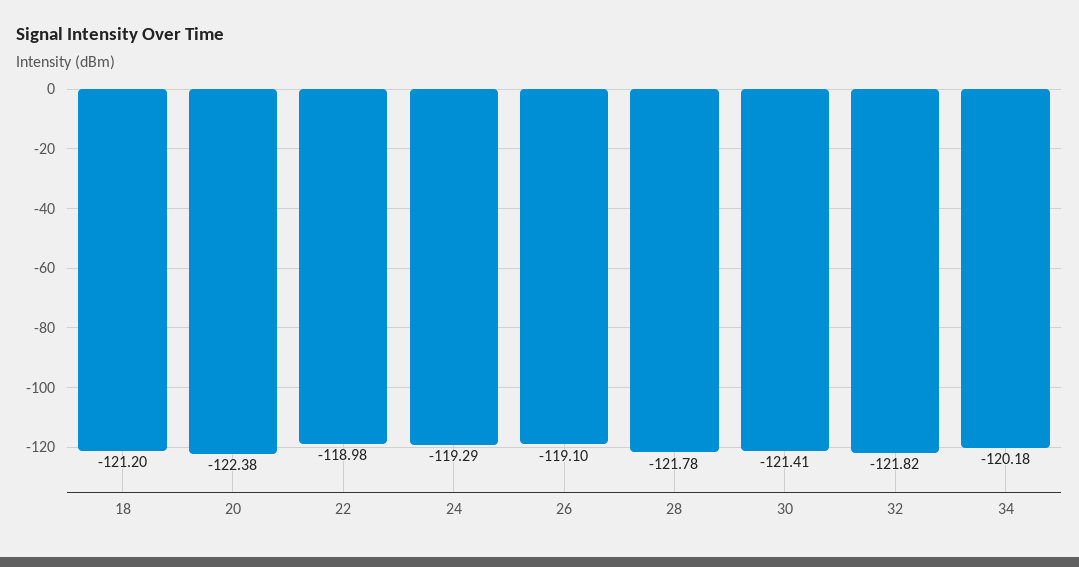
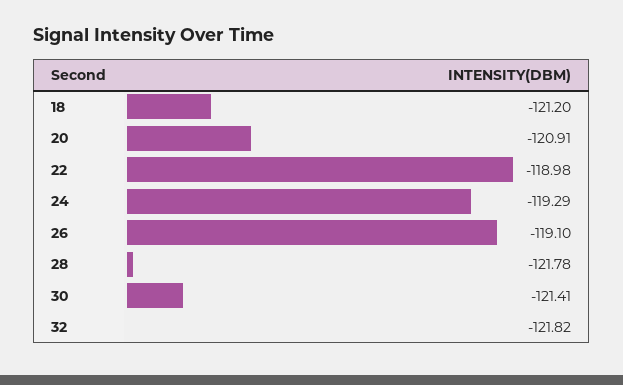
  {
    "18": -121.2,
-   "20": -122.38,
+   "20": -120.91,
    "22": -118.98,
    "24": -119.29,
    "26": -119.1,
    "28": -121.78,
    "30": -121.41,
-   "32": -121.82,
+   "32": -121.82
-   "34": -120.18
  }

